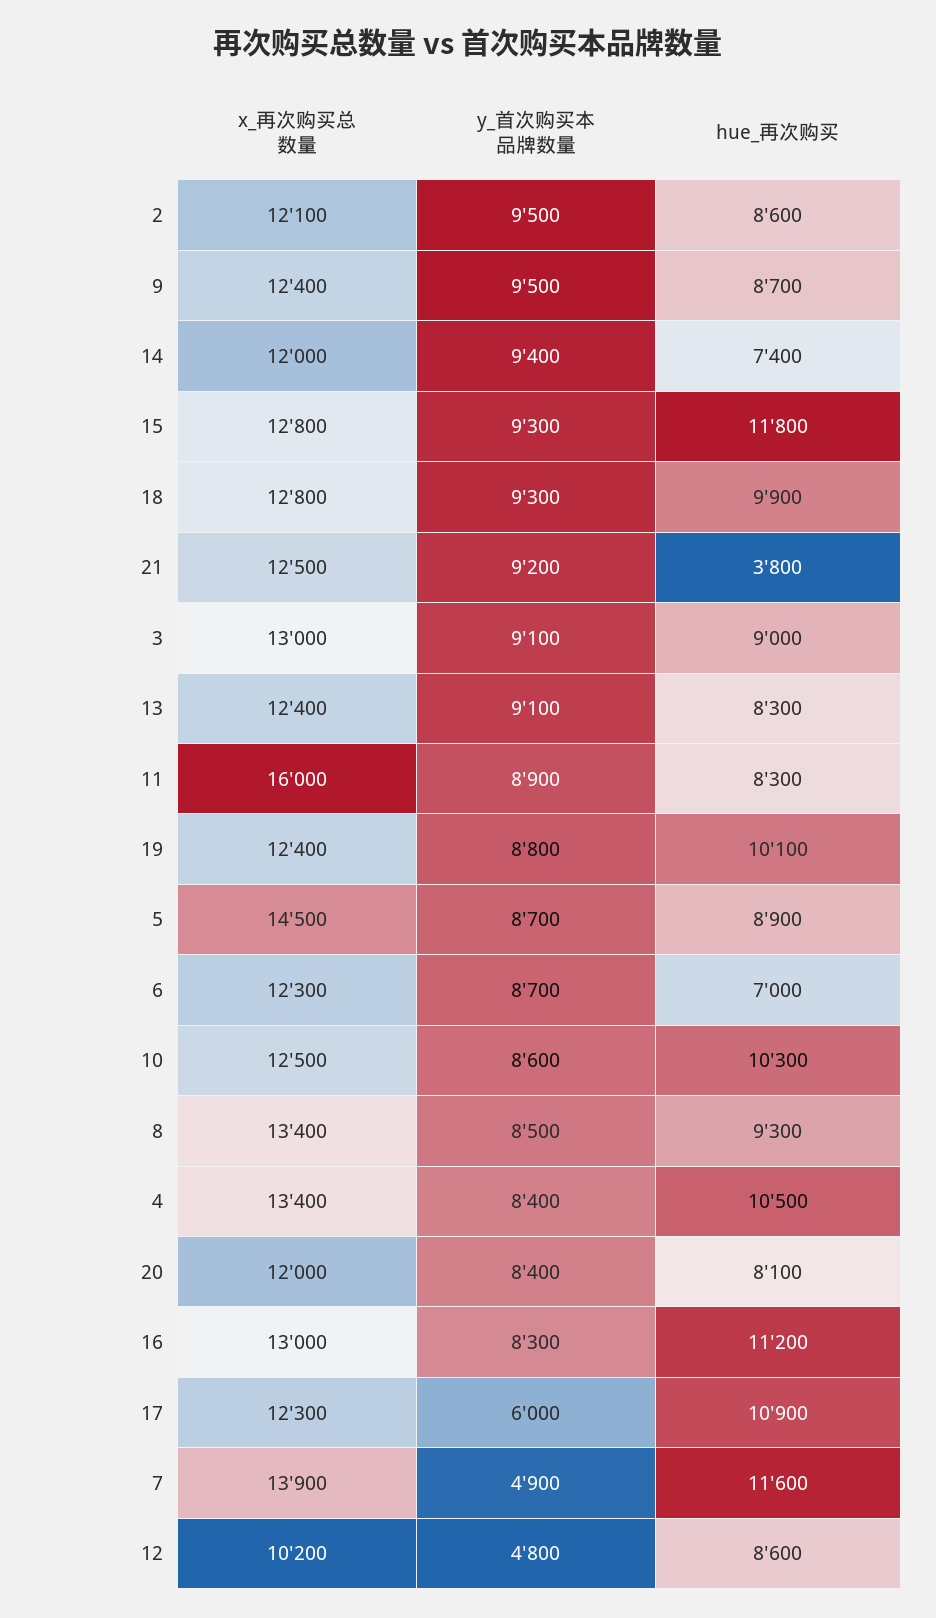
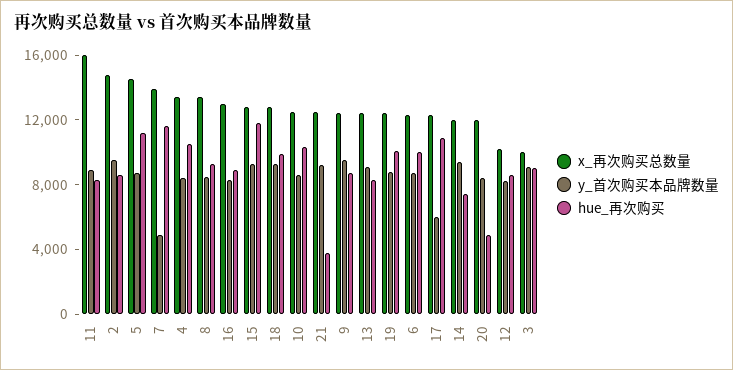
  {
    "x_再次购买总数量": {
-     "2": 12100,
+     "2": 15000,
      "9": 12400,
      "14": 12000,
      "15": 12800,
      "18": 12800,
      "21": 12500,
-     "3": 13000,
+     "3": 10000,
      "13": 12400,
      "11": 16000,
      "19": 12400,
      "5": 14500,
      "6": 12300,
      "10": 12500,
      "8": 13400,
      "4": 13400,
      "20": 12000,
      "16": 13000,
      "17": 12300,
      "7": 13900,
      "12": 10200
    },
    "y_首次购买本品牌数量": {
      "2": 9500,
      "9": 9500,
      "14": 9400,
      "15": 9300,
      "18": 9300,
      "21": 9200,
      "3": 9100,
      "13": 9100,
      "11": 8900,
      "19": 8800,
      "5": 8700,
      "6": 8700,
      "10": 8600,
      "8": 8500,
      "4": 8400,
      "20": 8400,
      "16": 8300,
      "17": 6000,
      "7": 4900,
-     "12": 4800
+     "12": 8000
    },
    "hue_再次购买": {
      "2": 8600,
      "9": 8700,
      "14": 7400,
      "15": 11800,
      "18": 9900,
      "21": 3800,
      "3": 9000,
      "13": 8300,
      "11": 8300,
      "19": 10100,
-     "5": 8900,
+     "5": 11000,
-     "6": 7000,
+     "6": 10000,
      "10": 10300,
      "8": 9300,
      "4": 10500,
-     "20": 8100,
+     "20": 5000,
-     "16": 11200,
+     "16": 9000,
      "17": 10900,
      "7": 11600,
      "12": 8600
    }
  }

